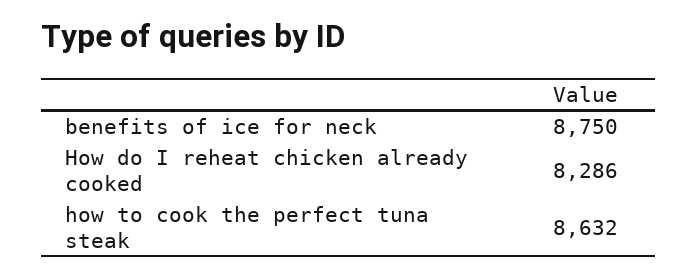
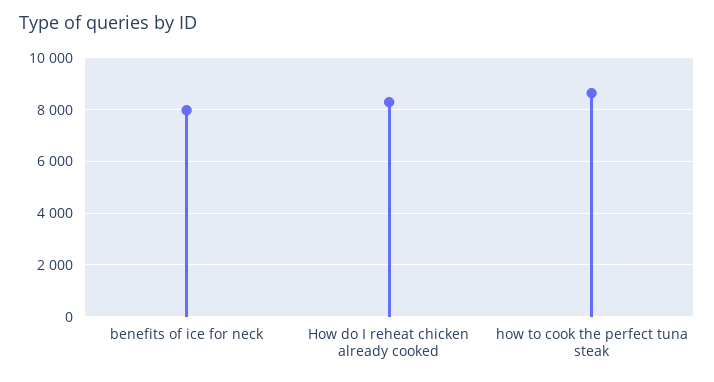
  {
-   "benefits of ice for neck": 8750,
+   "benefits of ice for neck": 8000,
    "How do I reheat chicken already cooked": 8286,
    "how to cook the perfect tuna steak": 8632
  }

